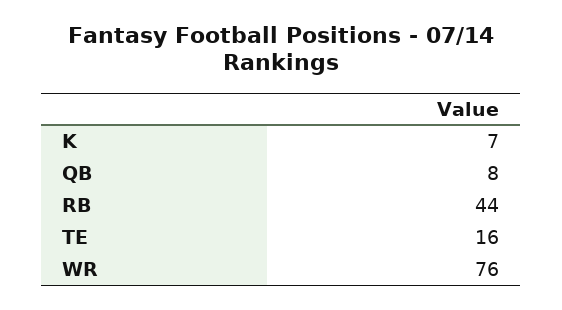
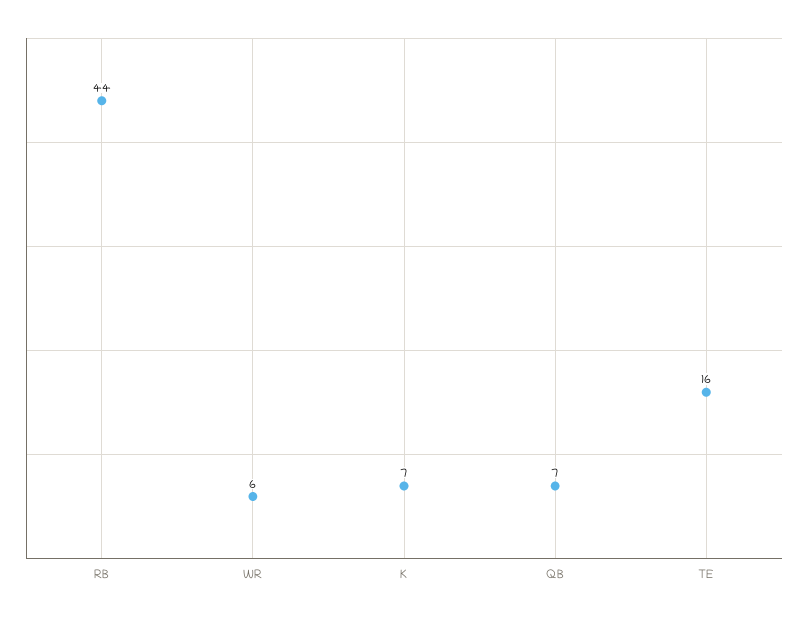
  {
    "K": 7,
-   "QB": 8,
+   "QB": 7,
    "RB": 44,
    "TE": 16,
-   "WR": 76
+   "WR": 6
  }

